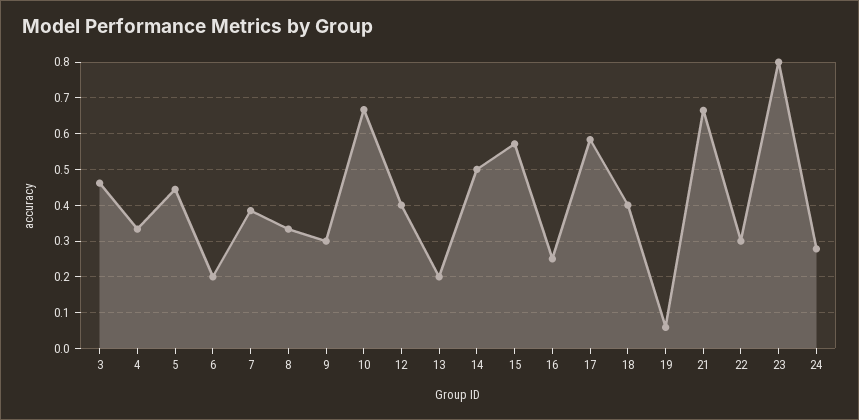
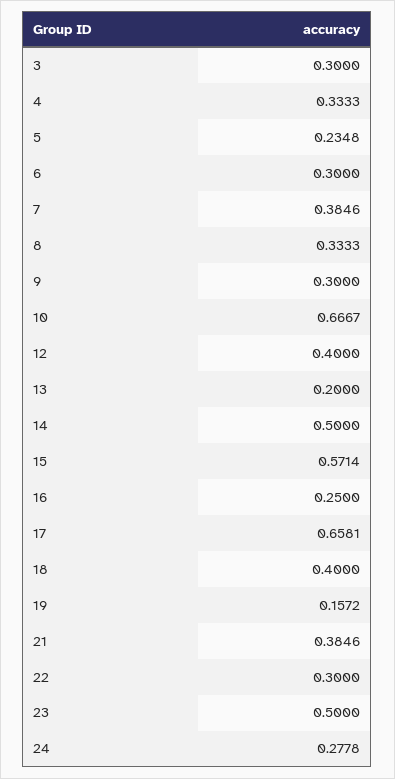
  {
-   "3": 0.46,
+   "3": 0.3,
    "4": 0.3333,
-   "5": 0.44,
+   "5": 0.2348,
-   "6": 0.2,
+   "6": 0.3,
    "7": 0.3846,
    "8": 0.3333,
    "9": 0.3,
    "10": 0.6667,
    "12": 0.4,
    "13": 0.2,
    "14": 0.5,
    "15": 0.5714,
    "16": 0.25,
-   "17": 0.58,
+   "17": 0.6581,
    "18": 0.4,
-   "19": 0.06,
+   "19": 0.1572,
-   "21": 0.66,
+   "21": 0.3846,
    "22": 0.3,
-   "23": 0.8,
+   "23": 0.5,
    "24": 0.2778
  }

